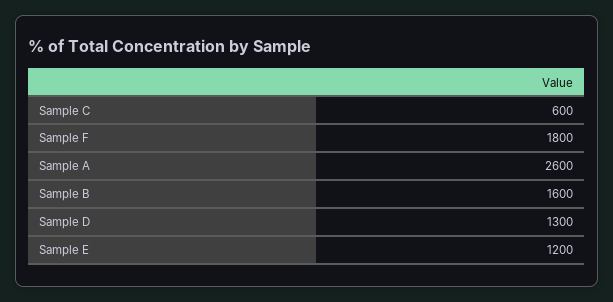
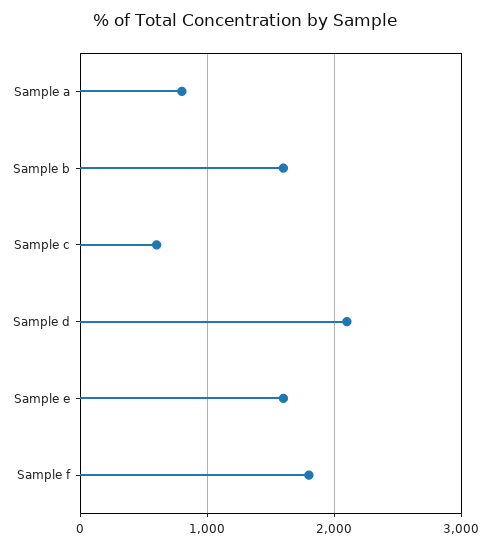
  {
    "Sample C": 600,
    "Sample F": 1800,
-   "Sample A": 2600,
+   "Sample A": 800,
    "Sample B": 1600,
-   "Sample D": 1300,
+   "Sample D": 2100,
-   "Sample E": 1200
+   "Sample E": 1600
  }

